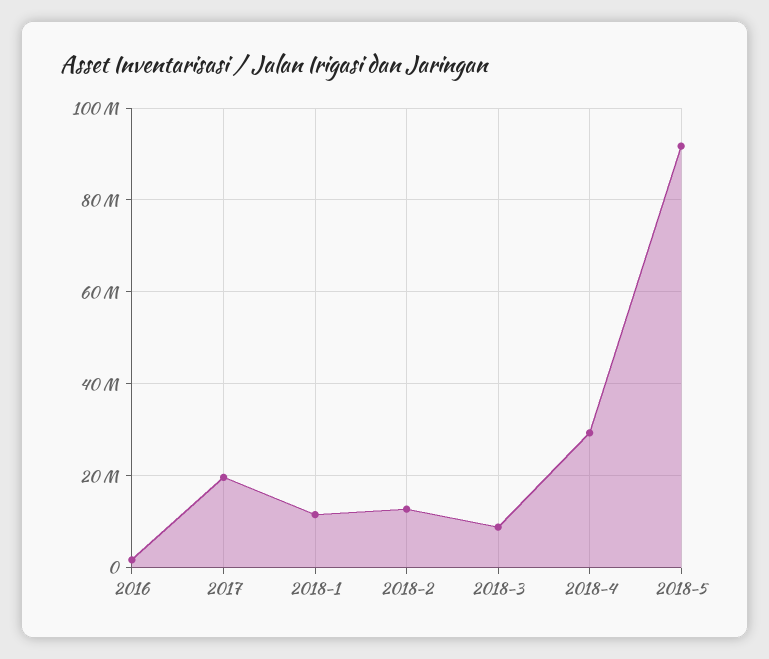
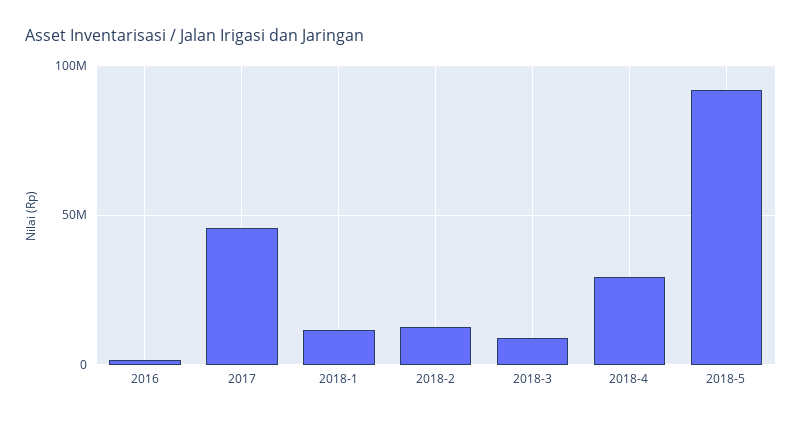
  {
    "2016": 2000000,
-   "2017": 20000000,
+   "2017": 45000000,
    "2018-1": 12000000,
    "2018-2": 12000000,
    "2018-3": 8000000,
    "2018-4": 30000000,
    "2018-5": 92000000
  }

